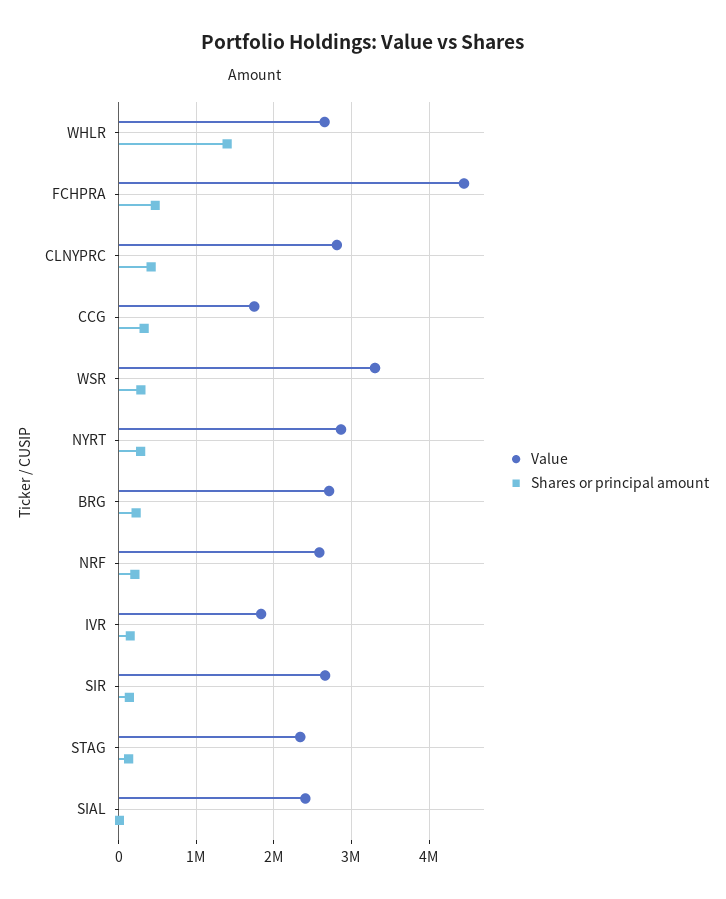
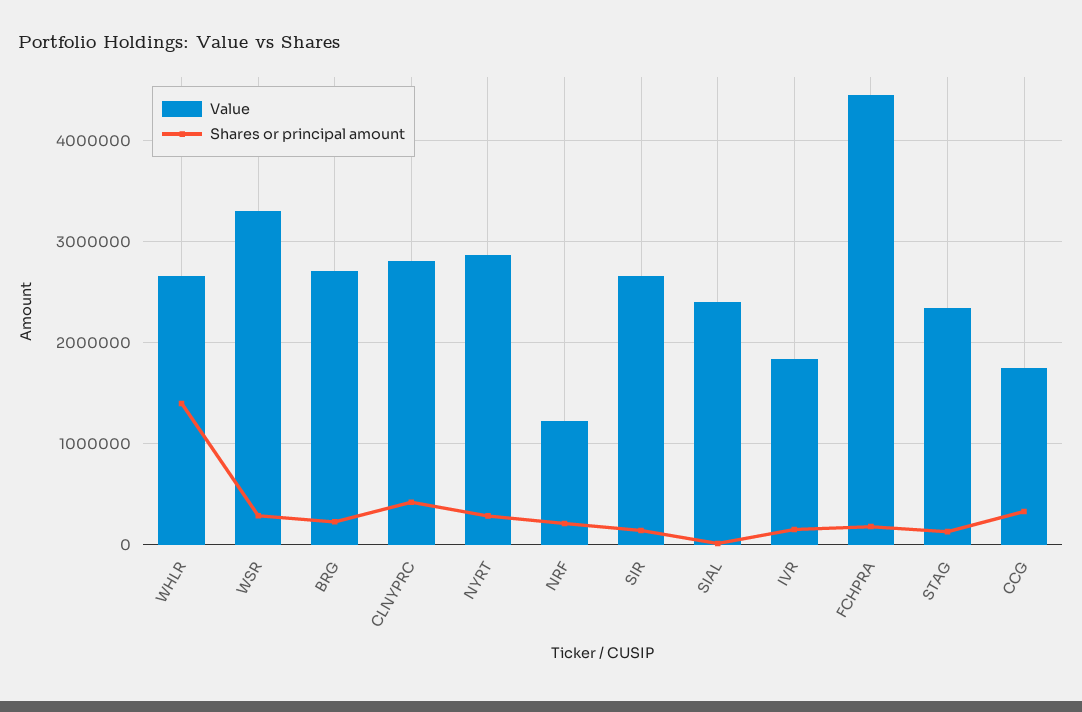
  {
    "Value": {
      "WHLR": 2700000,
      "FCHPRA": 4500000,
      "CLNYPRC": 2800000,
      "CCG": 1700000,
      "WSR": 3300000,
      "NYRT": 2900000,
      "BRG": 2700000,
-     "NRF": 2600000,
+     "NRF": 1200000,
      "IVR": 1800000,
      "SIR": 2700000,
      "STAG": 2300000,
      "SIAL": 2400000
    },
    "Shares or principal amount": {
      "WHLR": 1400000,
-     "FCHPRA": 500000,
+     "FCHPRA": 200000,
      "CLNYPRC": 400000,
      "CCG": 300000,
      "WSR": 300000,
      "NYRT": 300000,
      "BRG": 200000,
      "NRF": 200000,
      "IVR": 200000,
      "SIR": 100000,
      "STAG": 100000,
      "SIAL": 0
    }
  }

